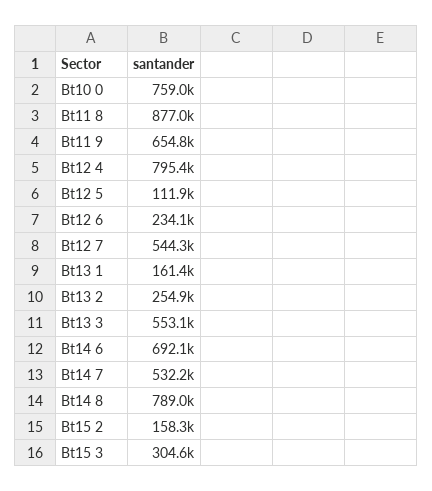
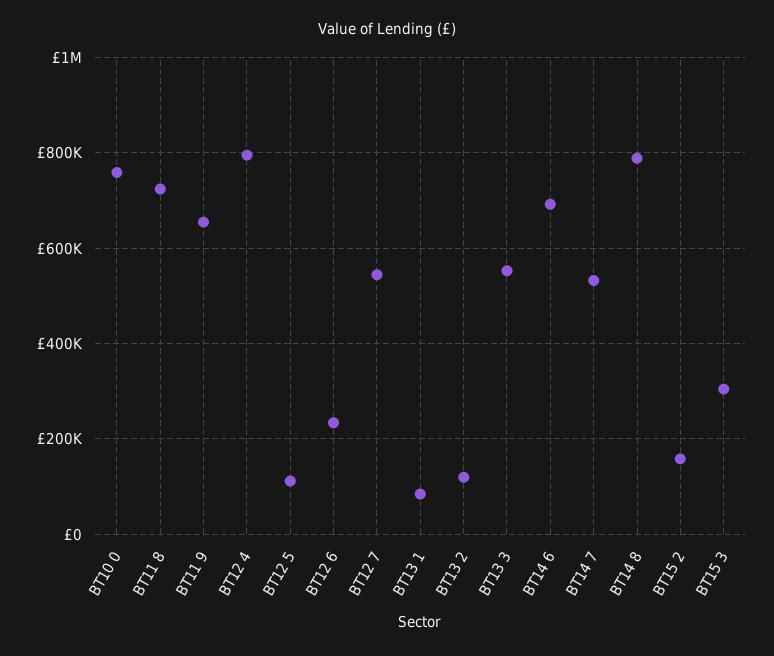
  {
    "Bt10 0": 759000,
-   "Bt11 8": 877000,
+   "Bt11 8": 720000,
    "Bt11 9": 654800,
    "Bt12 4": 795400,
    "Bt12 5": 111900,
    "Bt12 6": 234100,
    "Bt12 7": 544300,
-   "Bt13 1": 161400,
+   "Bt13 1": 80000,
-   "Bt13 2": 254900,
+   "Bt13 2": 120000,
    "Bt13 3": 553100,
    "Bt14 6": 692100,
    "Bt14 7": 532200,
    "Bt14 8": 789000,
    "Bt15 2": 158300,
    "Bt15 3": 304600
  }

